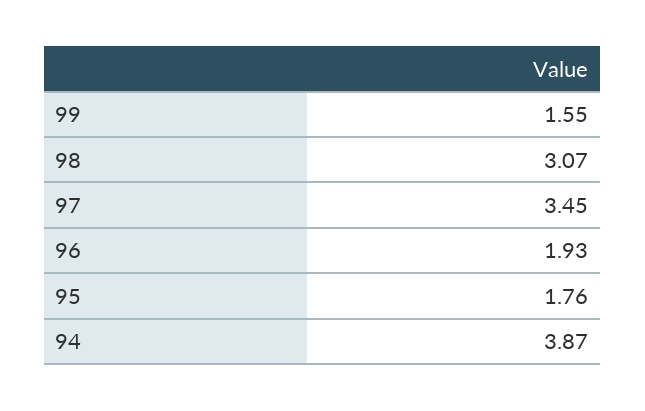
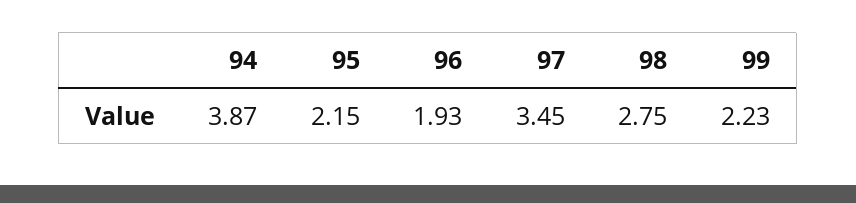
  {
-   "99": 1.55,
+   "99": 2.23,
-   "98": 3.07,
+   "98": 2.75,
    "97": 3.45,
    "96": 1.93,
-   "95": 1.76,
+   "95": 2.15,
    "94": 3.87
  }

